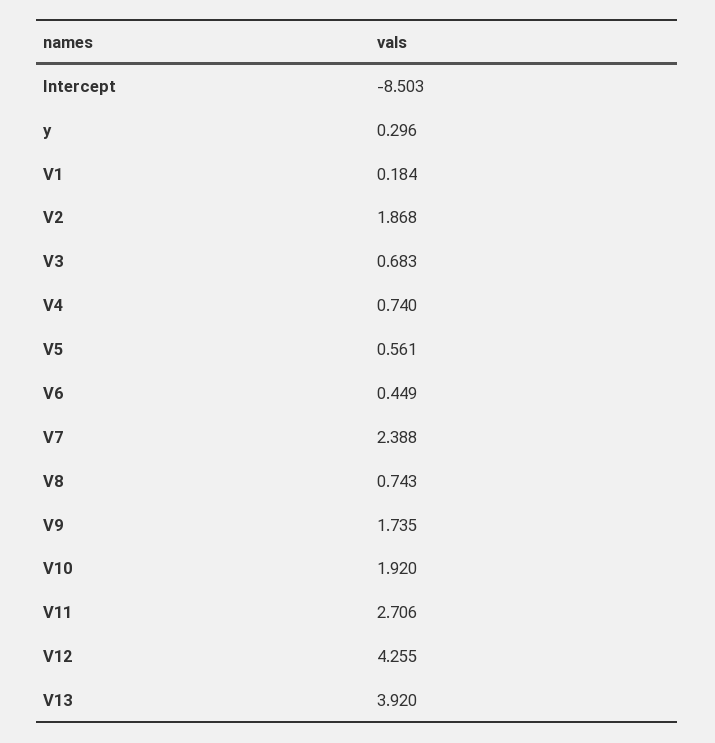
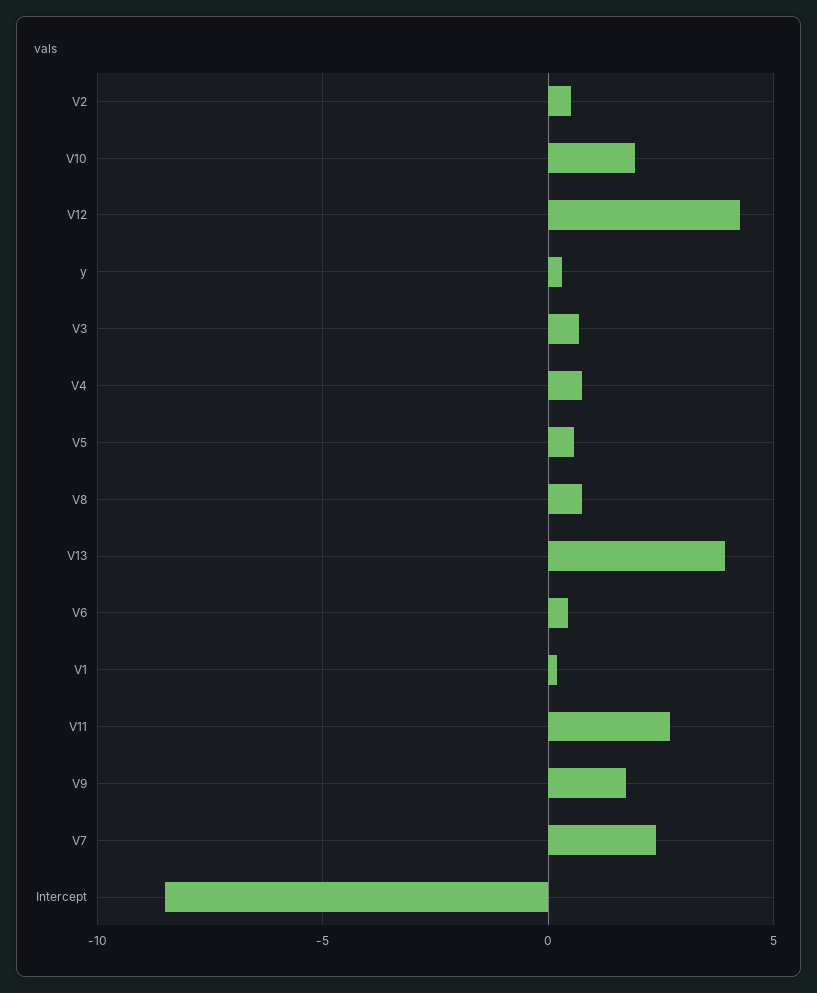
  {
    "Intercept": -8.503,
    "y": 0.296,
    "V1": 0.184,
-   "V2": 1.868,
+   "V2": 0.5,
    "V3": 0.683,
    "V4": 0.74,
    "V5": 0.561,
    "V6": 0.449,
    "V7": 2.388,
    "V8": 0.743,
    "V9": 1.735,
    "V10": 1.92,
    "V11": 2.706,
    "V12": 4.255,
    "V13": 3.92
  }

